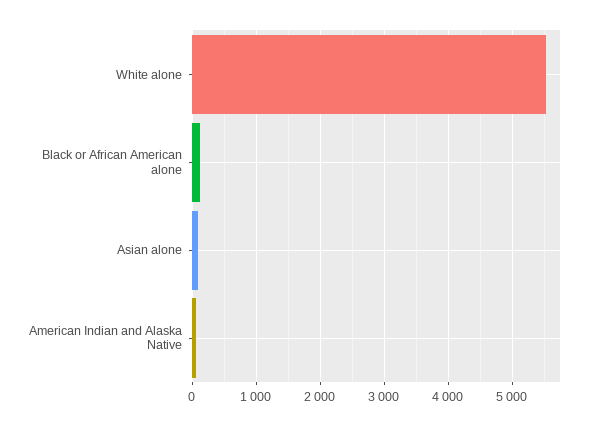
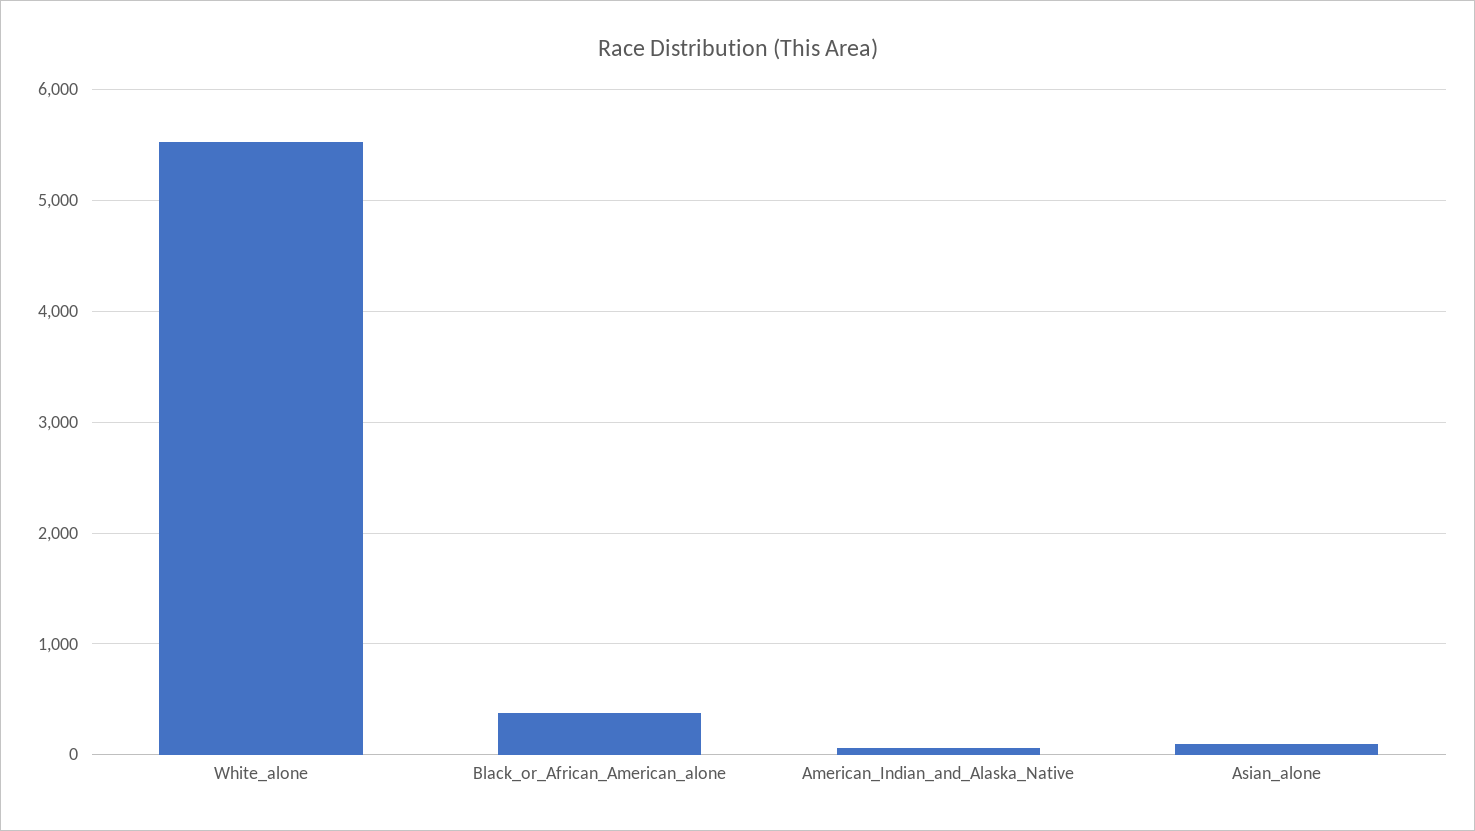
  {
    "White alone": 5500,
-   "Black or African American alone": 100,
+   "Black or African American alone": 400,
    "Asian alone": 100,
    "American Indian and Alaska Native": 100
  }

